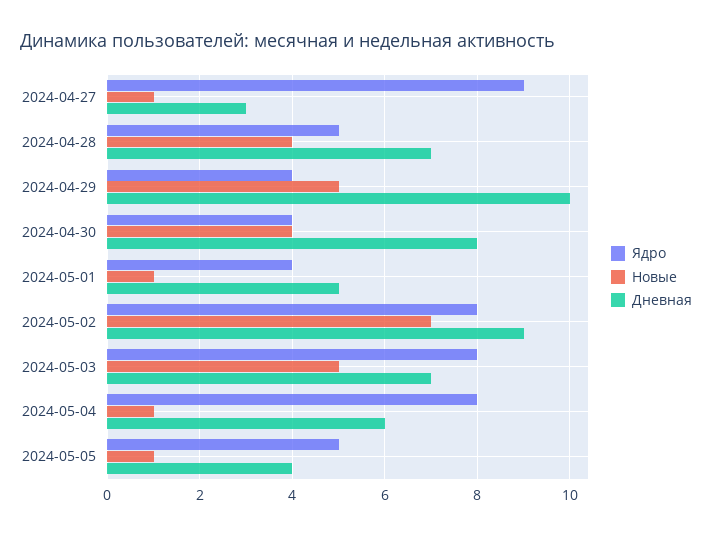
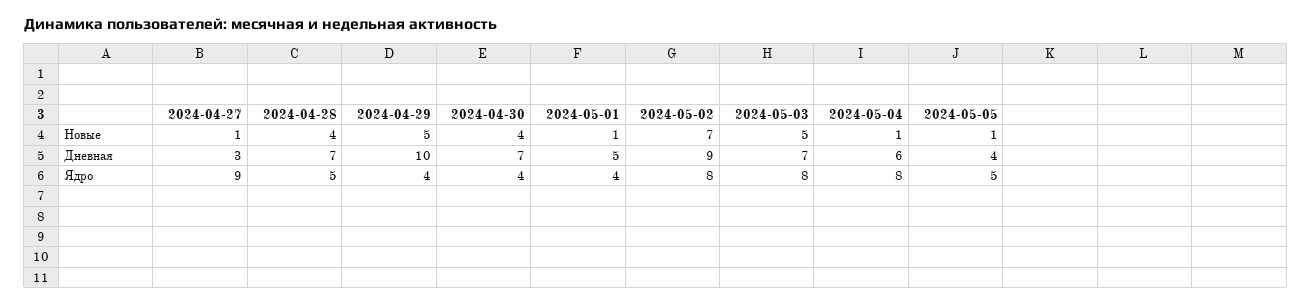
  {
    "Ядро": {
      "2024-04-27": 9,
      "2024-04-28": 5,
      "2024-04-29": 4,
      "2024-04-30": 4,
      "2024-05-01": 4,
      "2024-05-02": 8,
      "2024-05-03": 8,
      "2024-05-04": 8,
      "2024-05-05": 5
    },
    "Новые": {
      "2024-04-27": 1,
      "2024-04-28": 4,
      "2024-04-29": 5,
      "2024-04-30": 4,
      "2024-05-01": 1,
      "2024-05-02": 7,
      "2024-05-03": 5,
      "2024-05-04": 1,
      "2024-05-05": 1
    },
    "Дневная": {
      "2024-04-27": 3,
      "2024-04-28": 7,
      "2024-04-29": 10,
-     "2024-04-30": 8,
+     "2024-04-30": 7,
      "2024-05-01": 5,
      "2024-05-02": 9,
      "2024-05-03": 7,
      "2024-05-04": 6,
      "2024-05-05": 4
    }
  }

